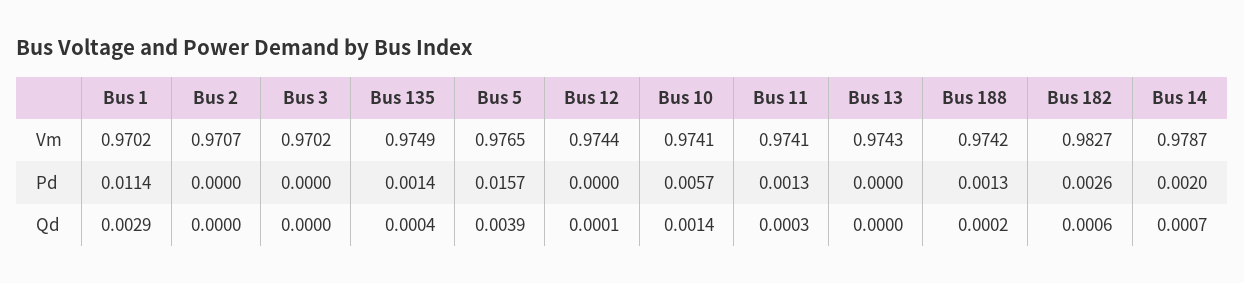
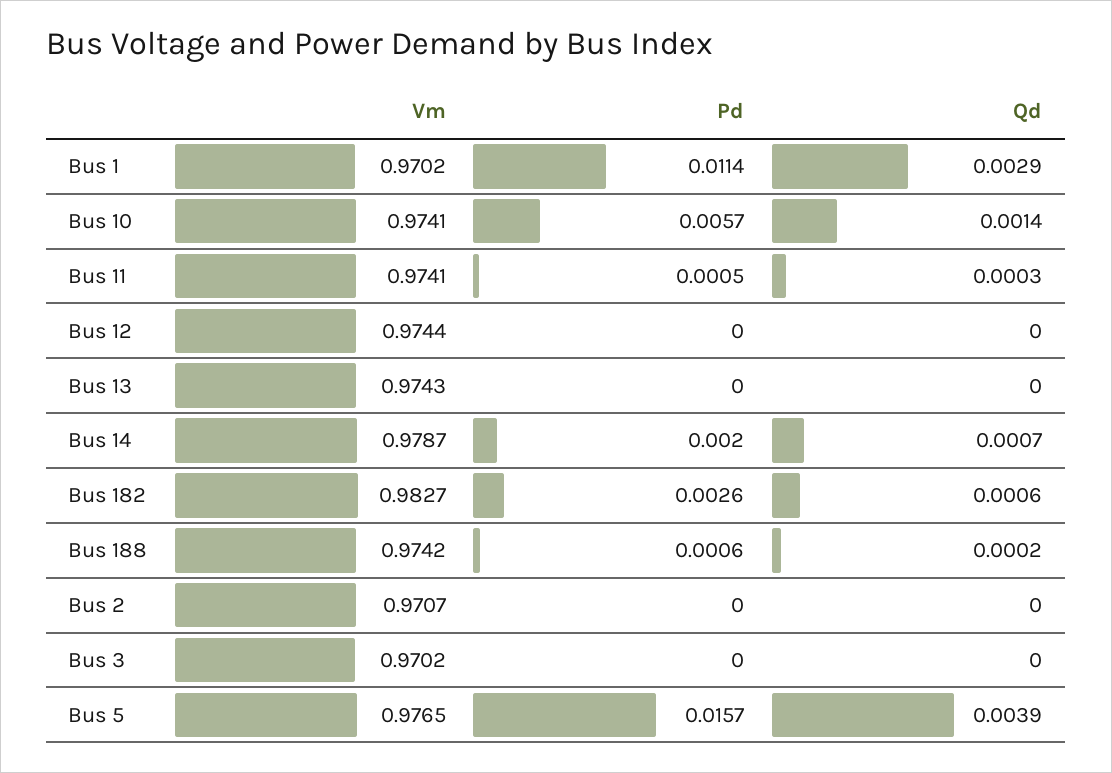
  {
    "Bus 1": {
      "Vm": 0.9702,
      "Pd": 0.0114,
      "Qd": 0.0029
    },
    "Bus 2": {
      "Vm": 0.9707,
      "Pd": 0,
      "Qd": 0
    },
    "Bus 3": {
      "Vm": 0.9702,
      "Pd": 0,
      "Qd": 0
    },
-   "Bus 135": {
-     "Vm": 0.9749,
-     "Pd": 0.0014,
-     "Qd": 0.0004
-   },
    "Bus 5": {
      "Vm": 0.9765,
      "Pd": 0.0157,
      "Qd": 0.0039
    },
    "Bus 12": {
      "Vm": 0.9744,
      "Pd": 0,
-     "Qd": 0.0001
+     "Qd": 0
    },
    "Bus 10": {
      "Vm": 0.9741,
      "Pd": 0.0057,
      "Qd": 0.0014
    },
    "Bus 11": {
      "Vm": 0.9741,
-     "Pd": 0.0013,
+     "Pd": 0.0005,
      "Qd": 0.0003
    },
    "Bus 13": {
      "Vm": 0.9743,
      "Pd": 0,
      "Qd": 0
    },
    "Bus 188": {
      "Vm": 0.9742,
-     "Pd": 0.0013,
+     "Pd": 0.0006,
      "Qd": 0.0002
    },
    "Bus 182": {
      "Vm": 0.9827,
      "Pd": 0.0026,
      "Qd": 0.0006
    },
    "Bus 14": {
      "Vm": 0.9787,
      "Pd": 0.002,
      "Qd": 0.0007
    }
  }

